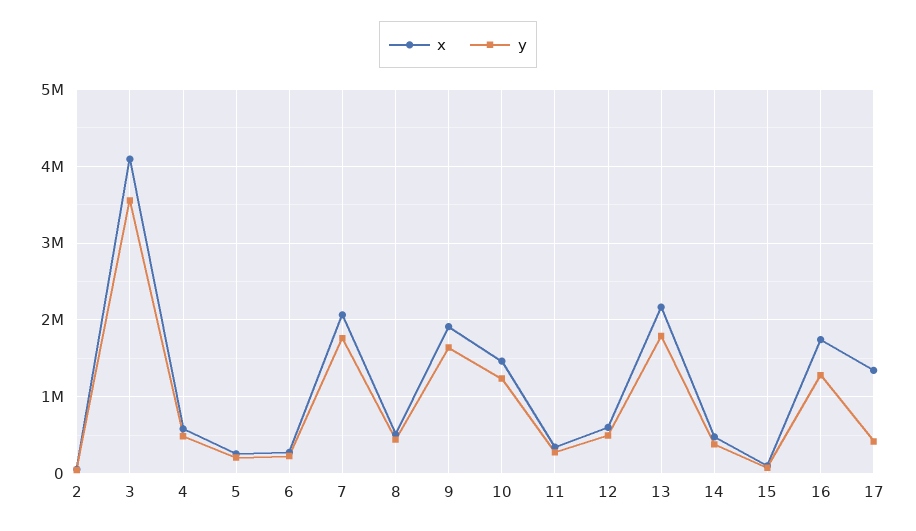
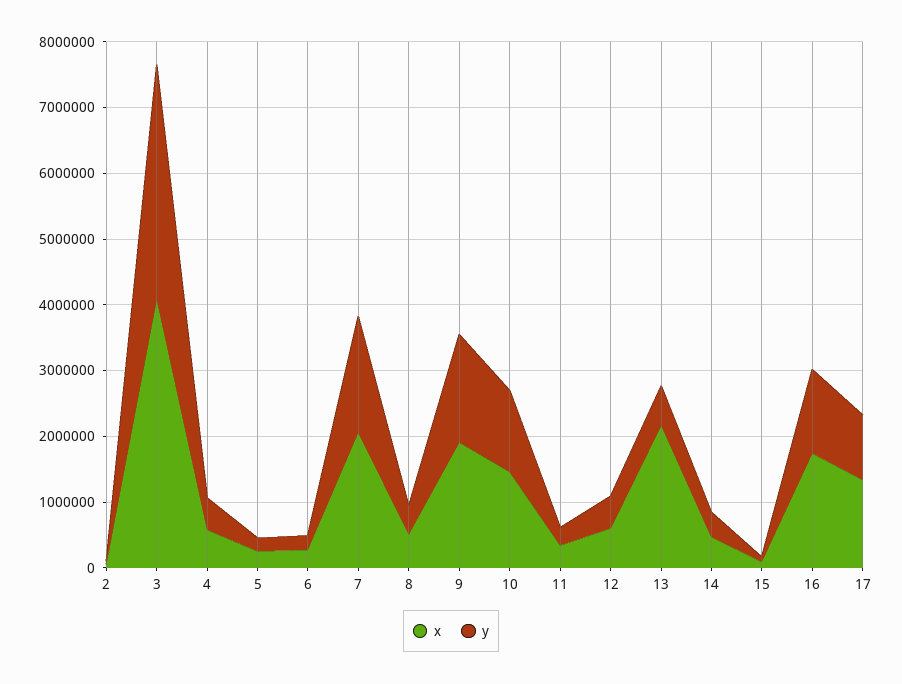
  {
    "x": {
      "2": 100000,
      "3": 4100000,
      "4": 600000,
      "5": 300000,
      "6": 300000,
      "7": 2100000,
      "8": 500000,
      "9": 1900000,
      "10": 1500000,
      "11": 300000,
      "12": 600000,
      "13": 2200000,
      "14": 500000,
      "15": 100000,
      "16": 1700000,
      "17": 1300000
    },
    "y": {
      "2": 0,
      "3": 3600000,
      "4": 500000,
      "5": 200000,
      "6": 200000,
      "7": 1800000,
      "8": 400000,
      "9": 1600000,
      "10": 1200000,
      "11": 300000,
      "12": 500000,
-     "13": 1800000,
+     "13": 600000,
      "14": 400000,
      "15": 100000,
      "16": 1300000,
-     "17": 400000
+     "17": 1000000
    }
  }

